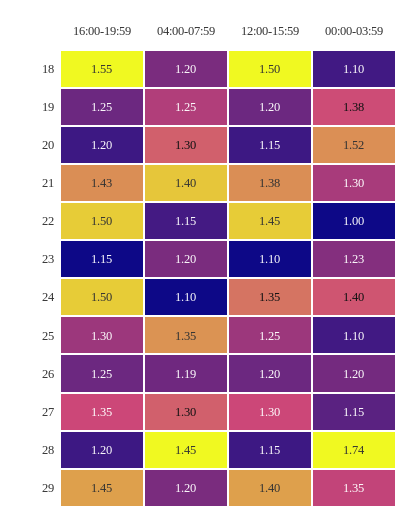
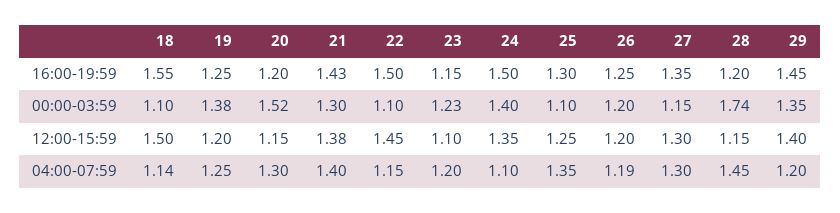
  {
    "16:00-19:59": {
      "18": 1.55,
      "19": 1.25,
      "20": 1.2,
      "21": 1.43,
      "22": 1.5,
      "23": 1.15,
      "24": 1.5,
      "25": 1.3,
      "26": 1.25,
      "27": 1.35,
      "28": 1.2,
      "29": 1.45
    },
    "04:00-07:59": {
-     "18": 1.2,
+     "18": 1.14,
      "19": 1.25,
      "20": 1.3,
      "21": 1.4,
      "22": 1.15,
      "23": 1.2,
      "24": 1.1,
      "25": 1.35,
      "26": 1.19,
      "27": 1.3,
      "28": 1.45,
      "29": 1.2
    },
    "12:00-15:59": {
      "18": 1.5,
      "19": 1.2,
      "20": 1.15,
      "21": 1.38,
      "22": 1.45,
      "23": 1.1,
      "24": 1.35,
      "25": 1.25,
      "26": 1.2,
      "27": 1.3,
      "28": 1.15,
      "29": 1.4
    },
    "00:00-03:59": {
      "18": 1.1,
      "19": 1.38,
      "20": 1.52,
      "21": 1.3,
-     "22": 1,
+     "22": 1.1,
      "23": 1.23,
      "24": 1.4,
      "25": 1.1,
      "26": 1.2,
      "27": 1.15,
      "28": 1.74,
      "29": 1.35
    }
  }

